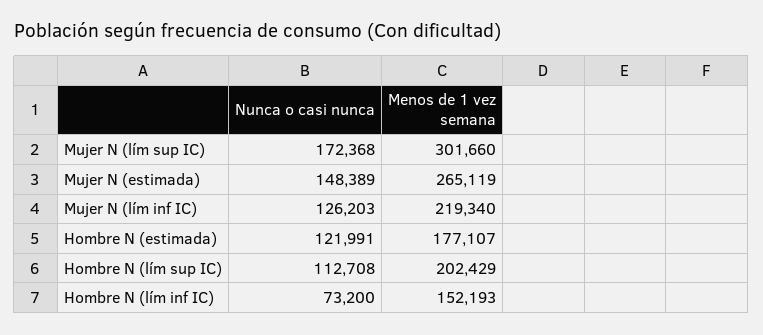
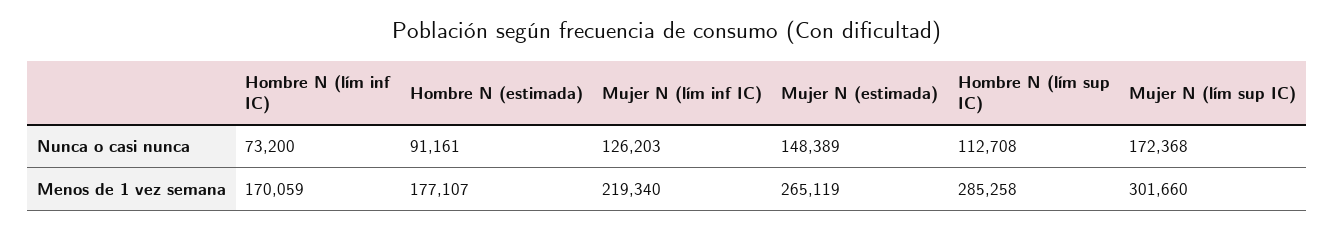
  {
    "Nunca o casi nunca": {
      "Mujer N (lím sup IC)": 172368,
      "Mujer N (estimada)": 148389,
      "Mujer N (lím inf IC)": 126203,
-     "Hombre N (estimada)": 121991,
+     "Hombre N (estimada)": 91161,
      "Hombre N (lím sup IC)": 112708,
      "Hombre N (lím inf IC)": 73200
    },
    "Menos de 1 vez semana": {
      "Mujer N (lím sup IC)": 301660,
      "Mujer N (estimada)": 265119,
      "Mujer N (lím inf IC)": 219340,
      "Hombre N (estimada)": 177107,
-     "Hombre N (lím sup IC)": 202429,
+     "Hombre N (lím sup IC)": 285258,
-     "Hombre N (lím inf IC)": 152193
+     "Hombre N (lím inf IC)": 170059
    }
  }

